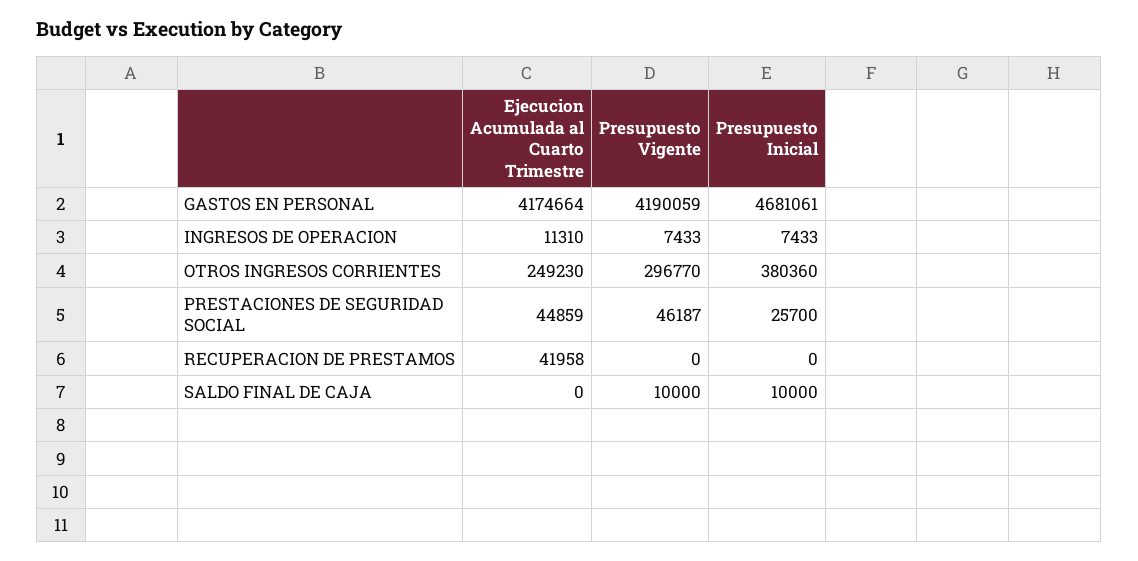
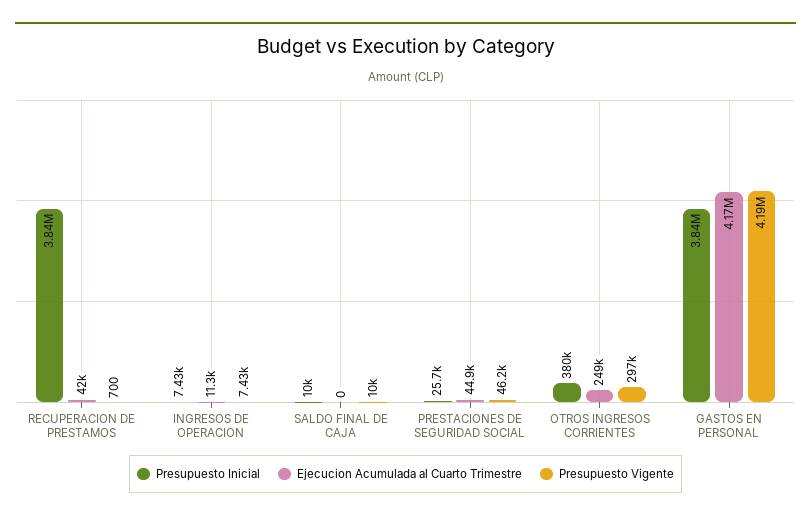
  {
    "Ejecucion Acumulada al Cuarto Trimestre": {
      "GASTOS EN PERSONAL": 4174664,
      "INGRESOS DE OPERACION": 11310,
      "OTROS INGRESOS CORRIENTES": 249230,
      "PRESTACIONES DE SEGURIDAD SOCIAL": 44859,
      "RECUPERACION DE PRESTAMOS": 41958,
      "SALDO FINAL DE CAJA": 0
    },
    "Presupuesto Vigente": {
      "GASTOS EN PERSONAL": 4190059,
      "INGRESOS DE OPERACION": 7433,
      "OTROS INGRESOS CORRIENTES": 296770,
      "PRESTACIONES DE SEGURIDAD SOCIAL": 46187,
-     "RECUPERACION DE PRESTAMOS": 0,
+     "RECUPERACION DE PRESTAMOS": 700,
      "SALDO FINAL DE CAJA": 10000
    },
    "Presupuesto Inicial": {
-     "GASTOS EN PERSONAL": 4681061,
+     "GASTOS EN PERSONAL": 3840000,
      "INGRESOS DE OPERACION": 7433,
      "OTROS INGRESOS CORRIENTES": 380360,
      "PRESTACIONES DE SEGURIDAD SOCIAL": 25700,
-     "RECUPERACION DE PRESTAMOS": 0,
+     "RECUPERACION DE PRESTAMOS": 3840000,
      "SALDO FINAL DE CAJA": 10000
    }
  }

